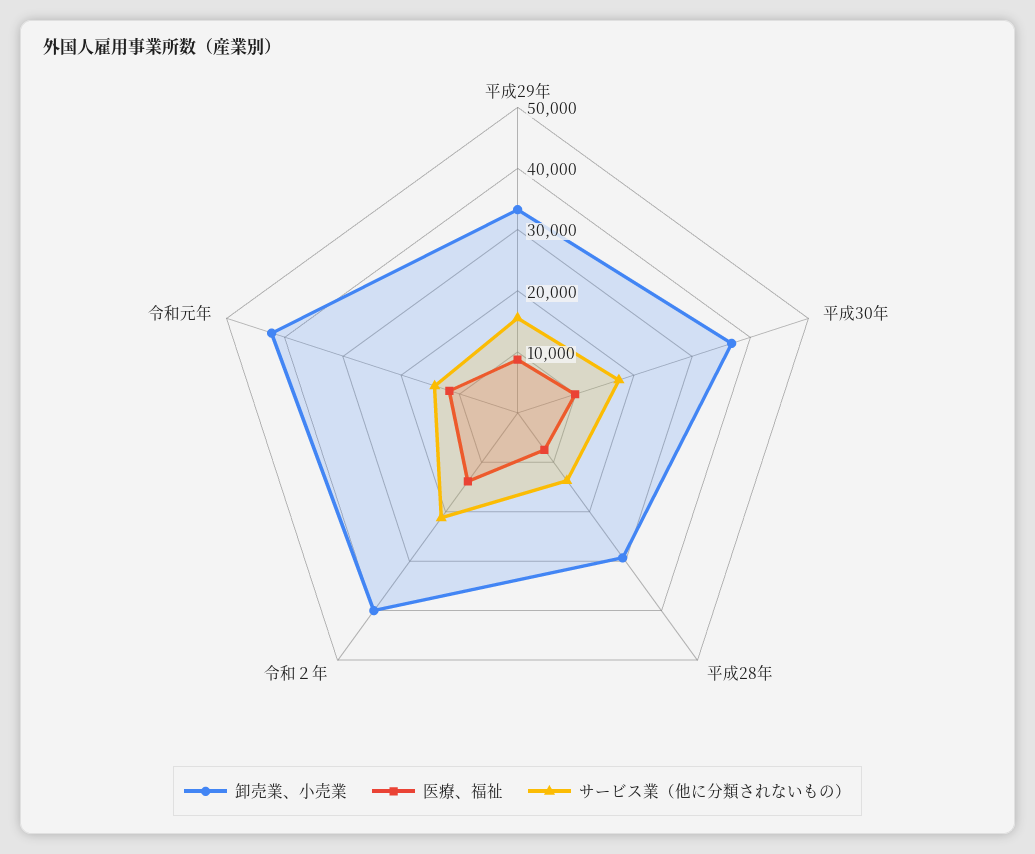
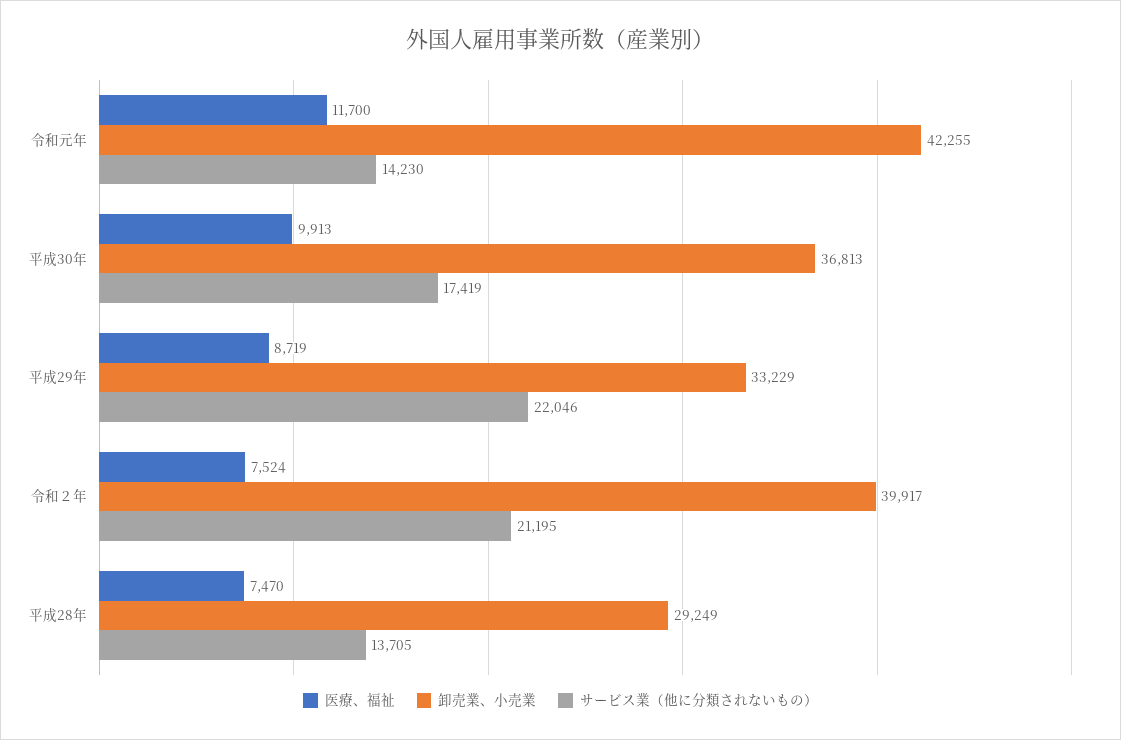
  {
    "卸売業、小売業": {
      "平成29年": 33229,
      "平成30年": 36813,
      "平成28年": 29249,
      "令和２年": 39917,
      "令和元年": 42255
    },
    "医療、福祉": {
      "平成29年": 8719,
      "平成30年": 9913,
      "平成28年": 7470,
-     "令和２年": 14000,
+     "令和２年": 7524,
      "令和元年": 11700
    },
    "サービス業（他に分類されないもの）": {
-     "平成29年": 16000,
+     "平成29年": 22046,
      "平成30年": 17419,
      "平成28年": 13705,
      "令和２年": 21195,
      "令和元年": 14230
    }
  }

